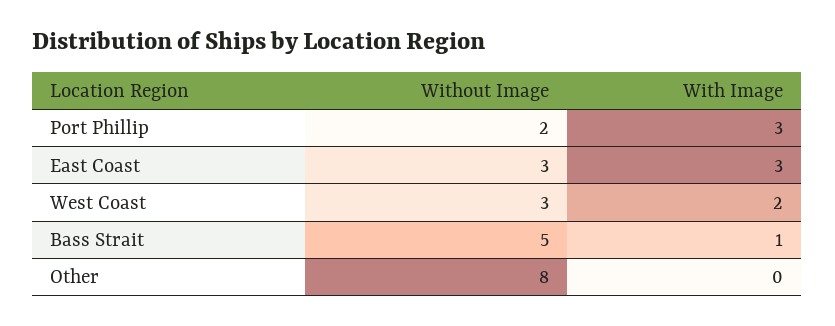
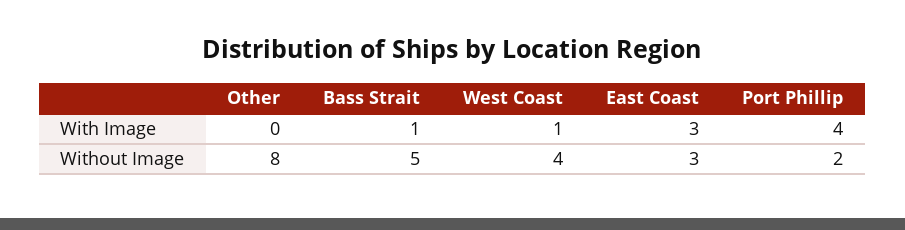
  {
    "Without Image": {
      "Port Phillip": 2,
      "East Coast": 3,
-     "West Coast": 3,
+     "West Coast": 4,
      "Bass Strait": 5,
      "Other": 8
    },
    "With Image": {
-     "Port Phillip": 3,
+     "Port Phillip": 4,
      "East Coast": 3,
-     "West Coast": 2,
+     "West Coast": 1,
      "Bass Strait": 1,
      "Other": 0
    }
  }

